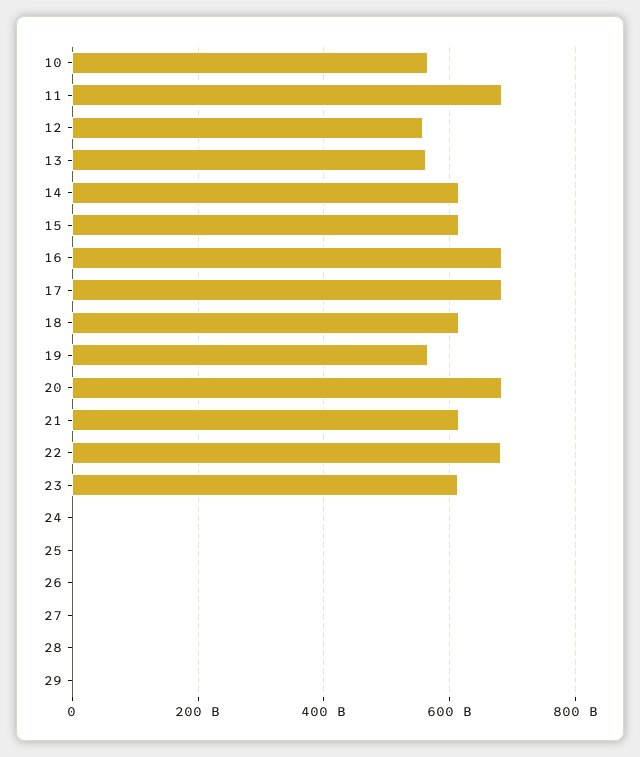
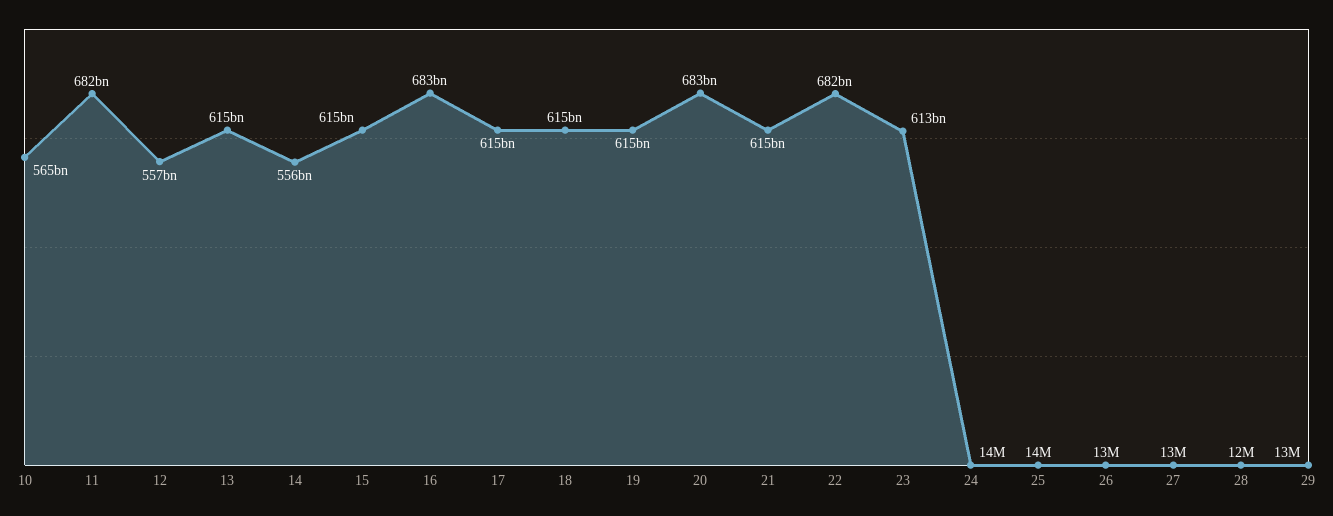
  {
    "10": 565000000000,
    "11": 682000000000,
    "12": 557000000000,
-   "13": 560000000000,
+   "13": 615000000000,
-   "14": 620000000000,
+   "14": 556000000000,
    "15": 615000000000,
    "16": 683000000000,
-   "17": 680000000000,
+   "17": 615000000000,
    "18": 615000000000,
-   "19": 560000000000,
+   "19": 615000000000,
    "20": 683000000000,
    "21": 615000000000,
    "22": 682000000000,
    "23": 613000000000,
    "24": 14000000,
    "25": 14000000,
    "26": 13000000,
    "27": 13000000,
    "28": 12000000,
    "29": 13000000
  }

